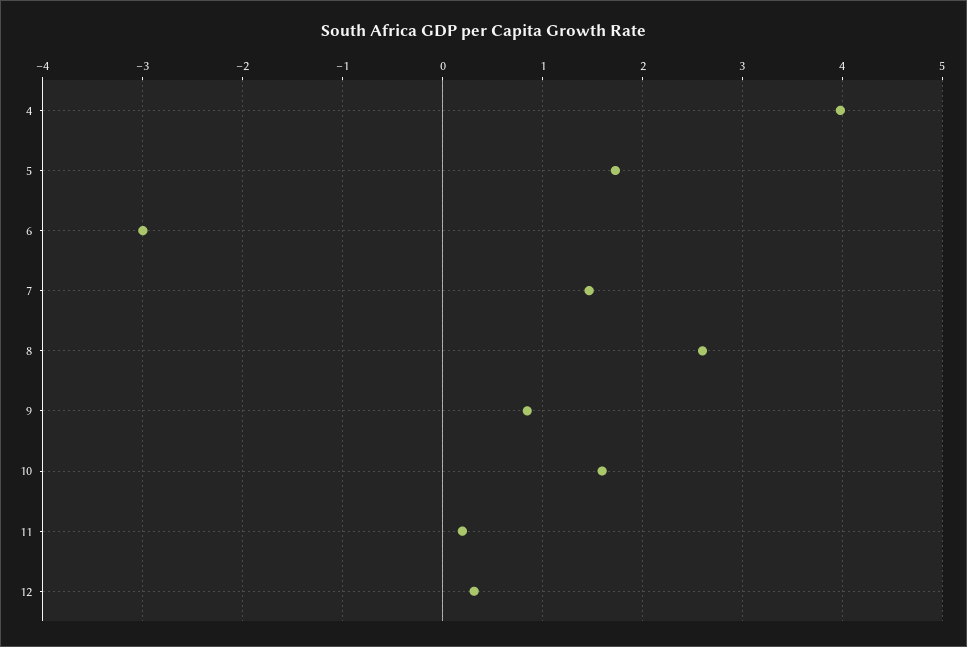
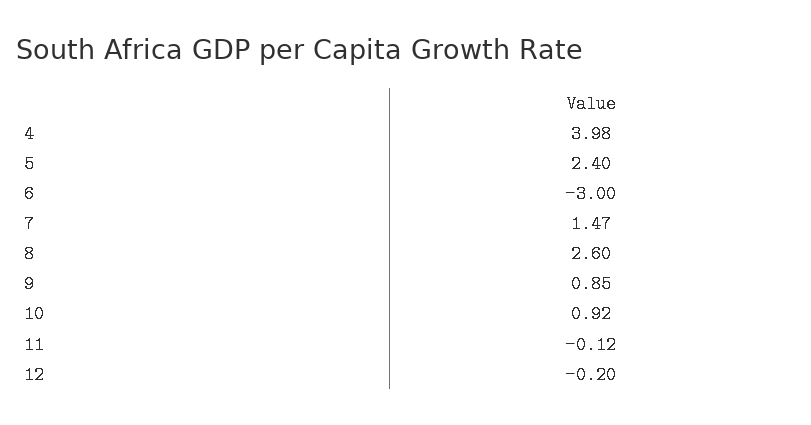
  {
    "4": 3.98,
-   "5": 1.7,
+   "5": 2.4,
    "6": -3,
    "7": 1.47,
    "8": 2.6,
    "9": 0.85,
-   "10": 1.6,
+   "10": 0.92,
-   "11": 0.2,
+   "11": -0.12,
-   "12": 0.3
+   "12": -0.2
  }

